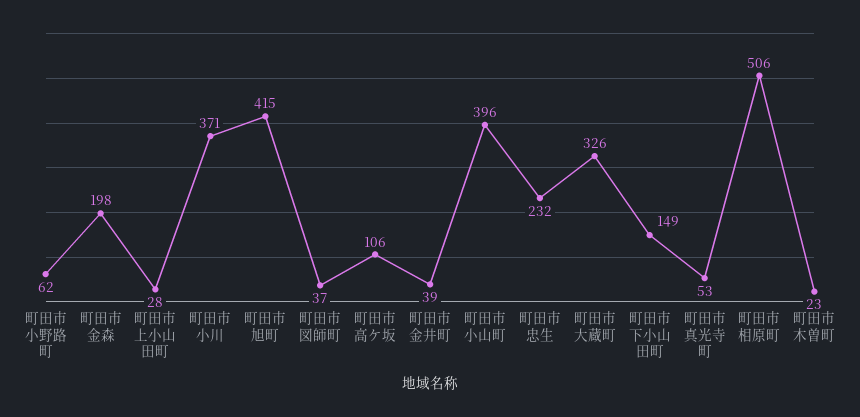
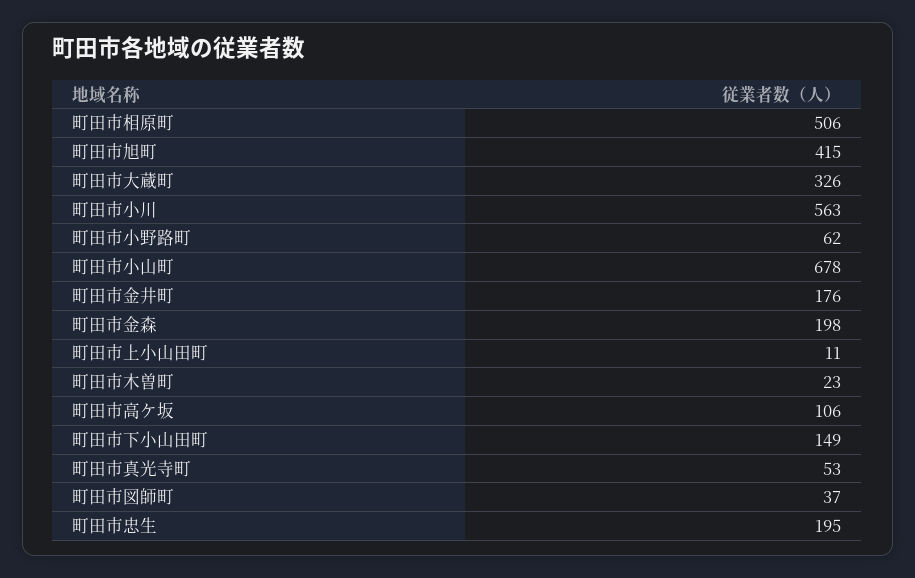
  {
    "町田市小野路町": 62,
    "町田市金森": 198,
-   "町田市上小山田町": 28,
+   "町田市上小山田町": 11,
-   "町田市小川": 371,
+   "町田市小川": 563,
    "町田市旭町": 415,
    "町田市図師町": 37,
    "町田市高ケ坂": 106,
-   "町田市金井町": 39,
+   "町田市金井町": 176,
-   "町田市小山町": 396,
+   "町田市小山町": 678,
-   "町田市忠生": 232,
+   "町田市忠生": 195,
    "町田市大蔵町": 326,
    "町田市下小山田町": 149,
    "町田市真光寺町": 53,
    "町田市相原町": 506,
    "町田市木曽町": 23
  }

